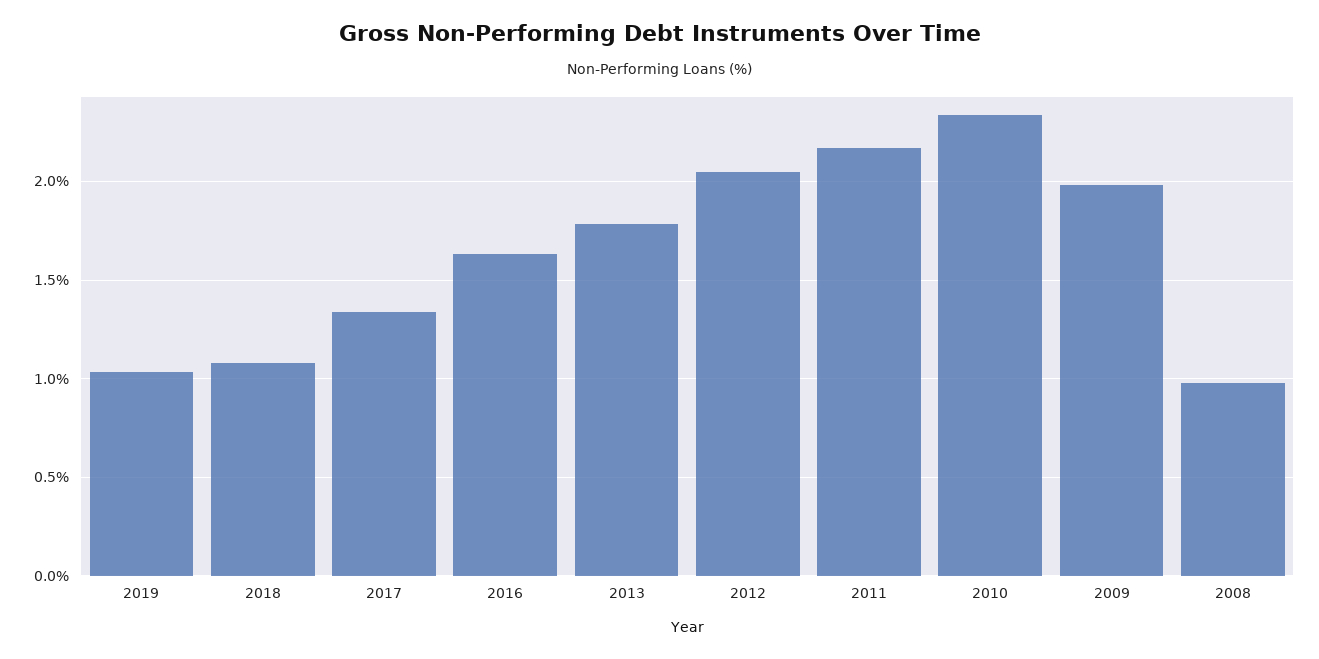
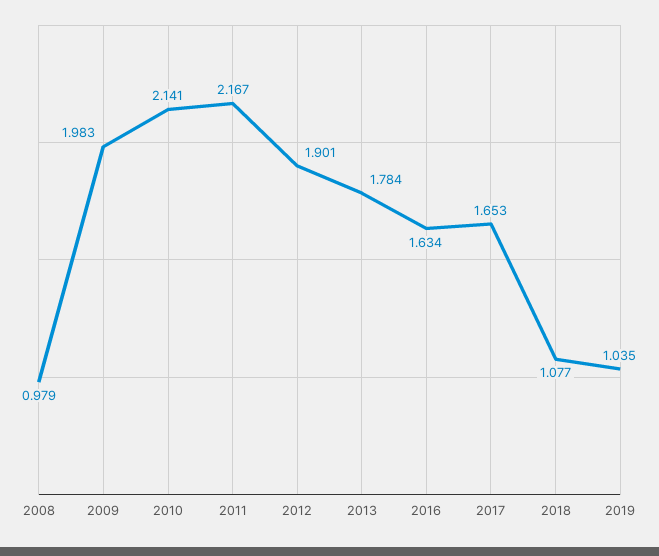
  {
    "2019": 1.035,
    "2018": 1.077,
-   "2017": 1.35,
+   "2017": 1.653,
    "2016": 1.634,
    "2013": 1.784,
-   "2012": 2.05,
+   "2012": 1.901,
    "2011": 2.167,
-   "2010": 2.35,
+   "2010": 2.141,
    "2009": 1.983,
    "2008": 0.979
  }

